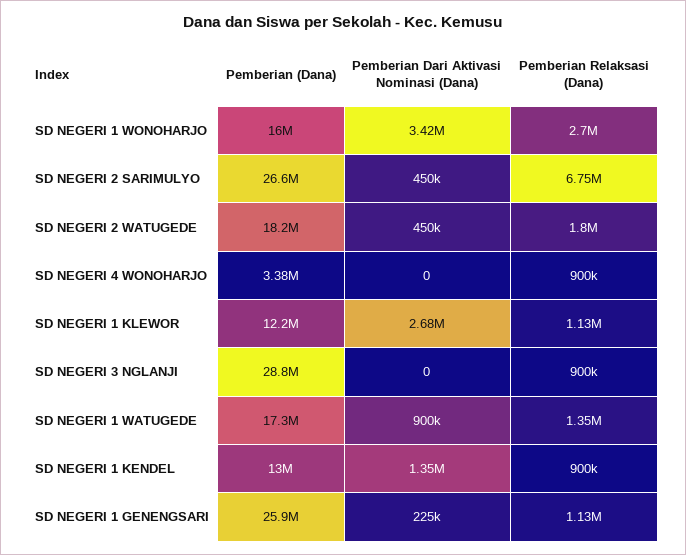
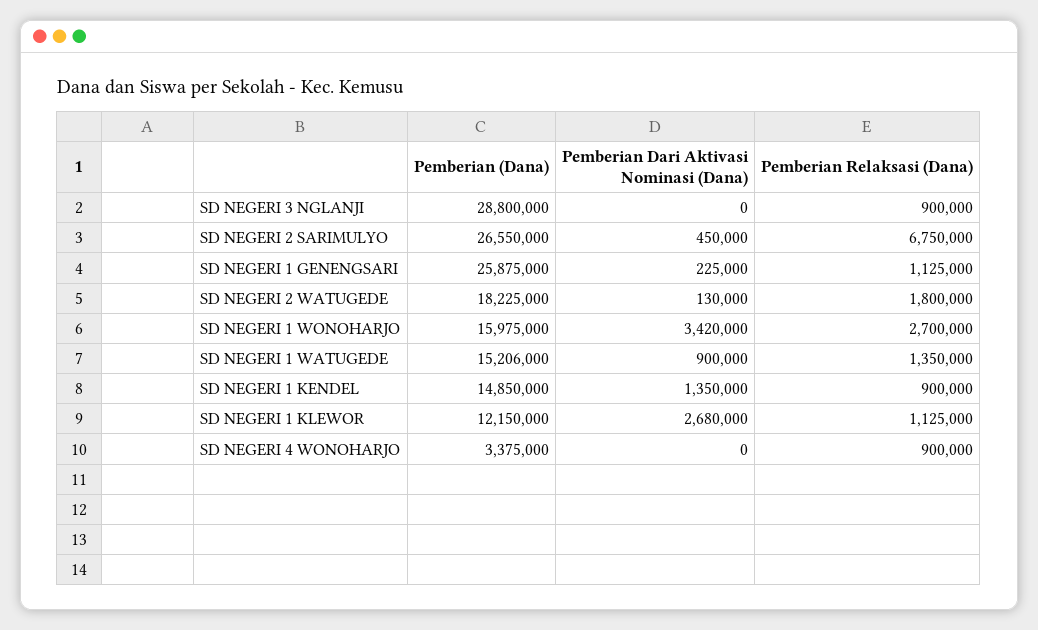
  {
    "Pemberian (Dana)": {
      "SD NEGERI 1 WONOHARJO": 15975000,
      "SD NEGERI 2 SARIMULYO": 26550000,
      "SD NEGERI 2 WATUGEDE": 18225000,
      "SD NEGERI 4 WONOHARJO": 3375000,
      "SD NEGERI 1 KLEWOR": 12150000,
      "SD NEGERI 3 NGLANJI": 28800000,
-     "SD NEGERI 1 WATUGEDE": 17300000,
+     "SD NEGERI 1 WATUGEDE": 15206000,
-     "SD NEGERI 1 KENDEL": 13000000,
+     "SD NEGERI 1 KENDEL": 14850000,
      "SD NEGERI 1 GENENGSARI": 25875000
    },
    "Pemberian Dari Aktivasi Nominasi (Dana)": {
      "SD NEGERI 1 WONOHARJO": 3420000,
      "SD NEGERI 2 SARIMULYO": 450000,
-     "SD NEGERI 2 WATUGEDE": 450000,
+     "SD NEGERI 2 WATUGEDE": 130000,
      "SD NEGERI 4 WONOHARJO": 0,
      "SD NEGERI 1 KLEWOR": 2680000,
      "SD NEGERI 3 NGLANJI": 0,
      "SD NEGERI 1 WATUGEDE": 900000,
      "SD NEGERI 1 KENDEL": 1350000,
      "SD NEGERI 1 GENENGSARI": 225000
    },
    "Pemberian Relaksasi (Dana)": {
      "SD NEGERI 1 WONOHARJO": 2700000,
      "SD NEGERI 2 SARIMULYO": 6750000,
      "SD NEGERI 2 WATUGEDE": 1800000,
      "SD NEGERI 4 WONOHARJO": 900000,
      "SD NEGERI 1 KLEWOR": 1125000,
      "SD NEGERI 3 NGLANJI": 900000,
      "SD NEGERI 1 WATUGEDE": 1350000,
      "SD NEGERI 1 KENDEL": 900000,
      "SD NEGERI 1 GENENGSARI": 1125000
    }
  }

